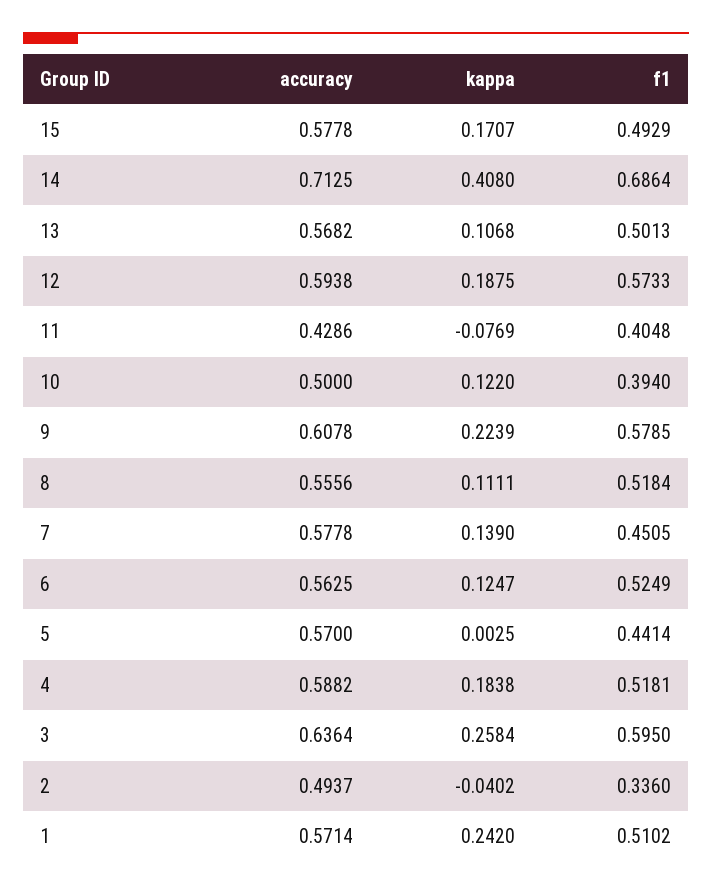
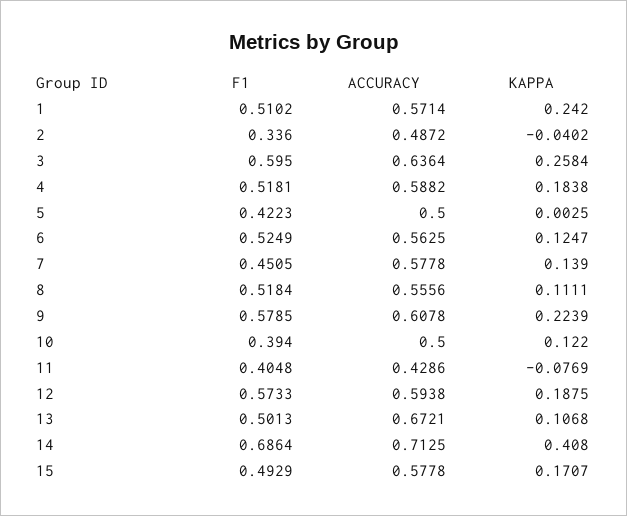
  {
    "accuracy": {
      "15": 0.5778,
      "14": 0.7125,
-     "13": 0.5682,
+     "13": 0.6721,
      "12": 0.5938,
      "11": 0.4286,
      "10": 0.5,
      "9": 0.6078,
      "8": 0.5556,
      "7": 0.5778,
      "6": 0.5625,
-     "5": 0.57,
+     "5": 0.5,
      "4": 0.5882,
      "3": 0.6364,
-     "2": 0.4937,
+     "2": 0.4872,
      "1": 0.5714
    },
    "kappa": {
      "15": 0.1707,
      "14": 0.408,
      "13": 0.1068,
      "12": 0.1875,
      "11": -0.0769,
      "10": 0.122,
      "9": 0.2239,
      "8": 0.1111,
      "7": 0.139,
      "6": 0.1247,
      "5": 0.0025,
      "4": 0.1838,
      "3": 0.2584,
      "2": -0.0402,
      "1": 0.242
    },
    "f1": {
      "15": 0.4929,
      "14": 0.6864,
      "13": 0.5013,
      "12": 0.5733,
      "11": 0.4048,
      "10": 0.394,
      "9": 0.5785,
      "8": 0.5184,
      "7": 0.4505,
      "6": 0.5249,
-     "5": 0.4414,
+     "5": 0.4223,
      "4": 0.5181,
      "3": 0.595,
      "2": 0.336,
      "1": 0.5102
    }
  }

